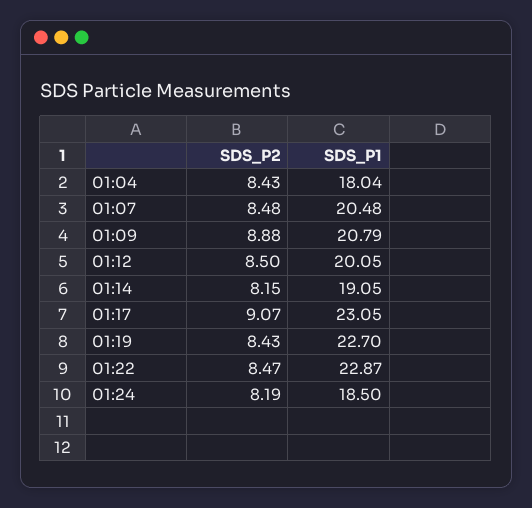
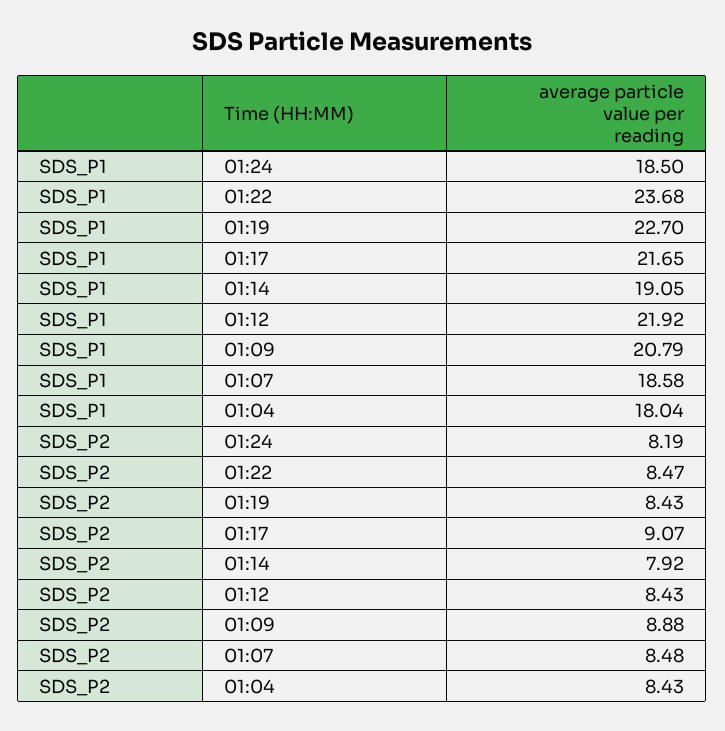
  {
    "SDS_P2": {
      "01:04": 8.43,
      "01:07": 8.48,
      "01:09": 8.88,
-     "01:12": 8.5,
+     "01:12": 8.43,
-     "01:14": 8.15,
+     "01:14": 7.92,
      "01:17": 9.07,
      "01:19": 8.43,
      "01:22": 8.47,
      "01:24": 8.19
    },
    "SDS_P1": {
      "01:04": 18.04,
-     "01:07": 20.48,
+     "01:07": 18.58,
      "01:09": 20.79,
-     "01:12": 20.05,
+     "01:12": 21.92,
      "01:14": 19.05,
-     "01:17": 23.05,
+     "01:17": 21.65,
      "01:19": 22.7,
-     "01:22": 22.87,
+     "01:22": 23.68,
      "01:24": 18.5
    }
  }

